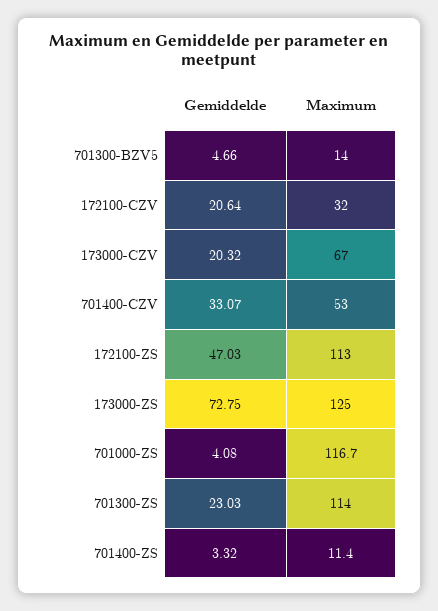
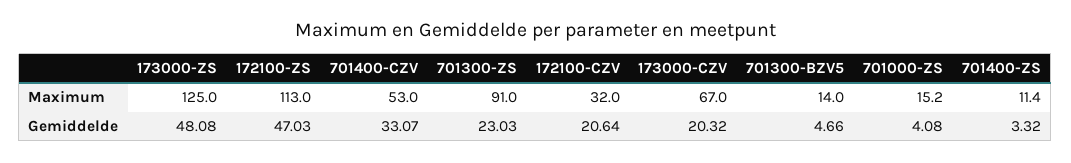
  {
    "Gemiddelde": {
      "701300-BZV5": 4.66,
      "172100-CZV": 20.64,
      "173000-CZV": 20.32,
      "701400-CZV": 33.07,
      "172100-ZS": 47.03,
-     "173000-ZS": 72.75,
+     "173000-ZS": 48.08,
      "701000-ZS": 4.08,
      "701300-ZS": 23.03,
      "701400-ZS": 3.32
    },
    "Maximum": {
      "701300-BZV5": 14,
      "172100-CZV": 32,
      "173000-CZV": 67,
      "701400-CZV": 53,
      "172100-ZS": 113,
      "173000-ZS": 125,
-     "701000-ZS": 116.7,
+     "701000-ZS": 15.2,
-     "701300-ZS": 114,
+     "701300-ZS": 91,
      "701400-ZS": 11.4
    }
  }

